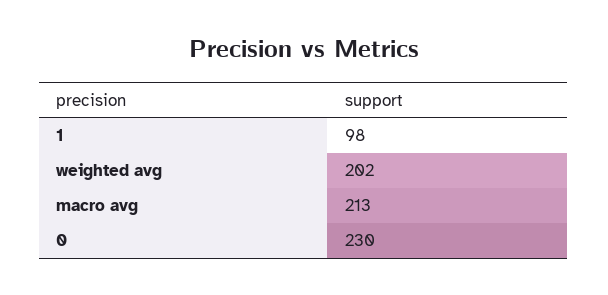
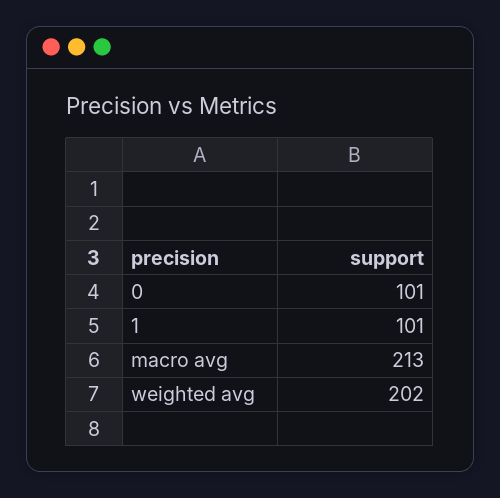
  {
-   "1": 98,
+   "1": 101,
    "weighted avg": 202,
    "macro avg": 213,
-   "0": 230
+   "0": 101
  }

